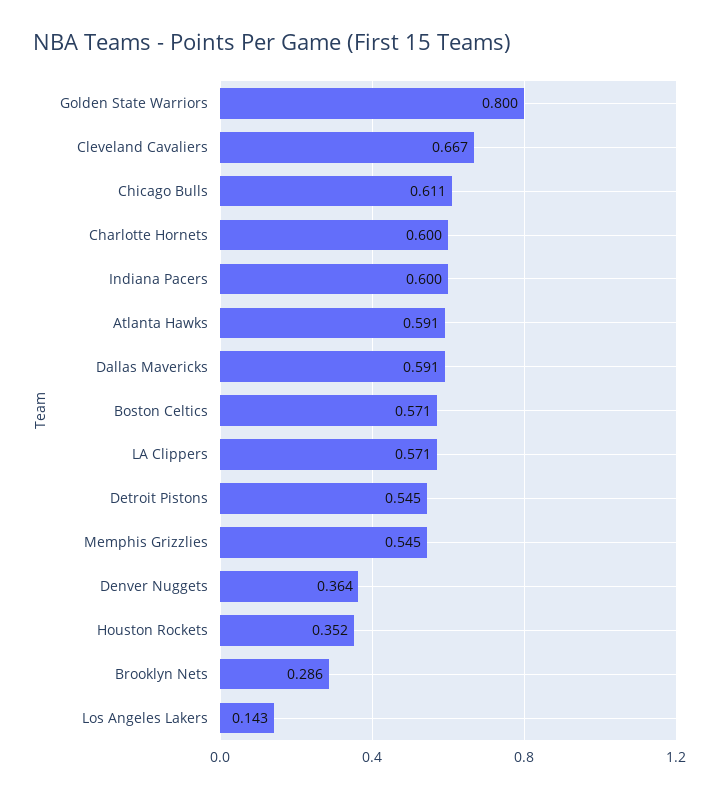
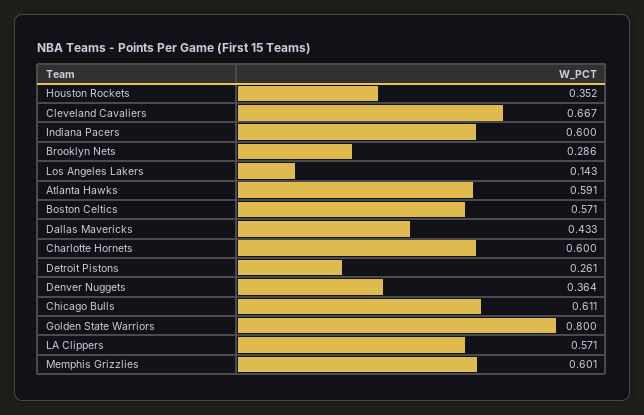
  {
    "Golden State Warriors": 0.8,
    "Cleveland Cavaliers": 0.667,
    "Chicago Bulls": 0.611,
    "Charlotte Hornets": 0.6,
    "Indiana Pacers": 0.6,
    "Atlanta Hawks": 0.591,
-   "Dallas Mavericks": 0.591,
+   "Dallas Mavericks": 0.433,
    "Boston Celtics": 0.571,
    "LA Clippers": 0.571,
-   "Detroit Pistons": 0.545,
+   "Detroit Pistons": 0.261,
-   "Memphis Grizzlies": 0.545,
+   "Memphis Grizzlies": 0.601,
    "Denver Nuggets": 0.364,
    "Houston Rockets": 0.352,
    "Brooklyn Nets": 0.286,
    "Los Angeles Lakers": 0.143
  }

